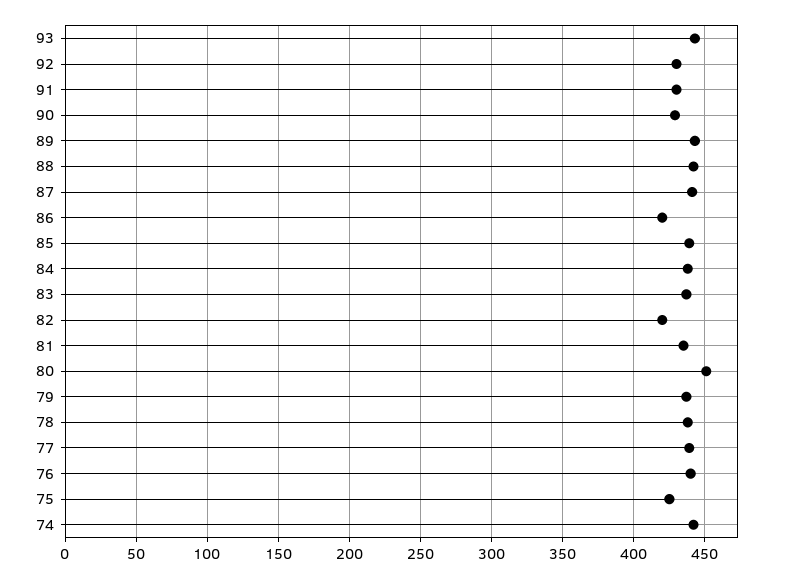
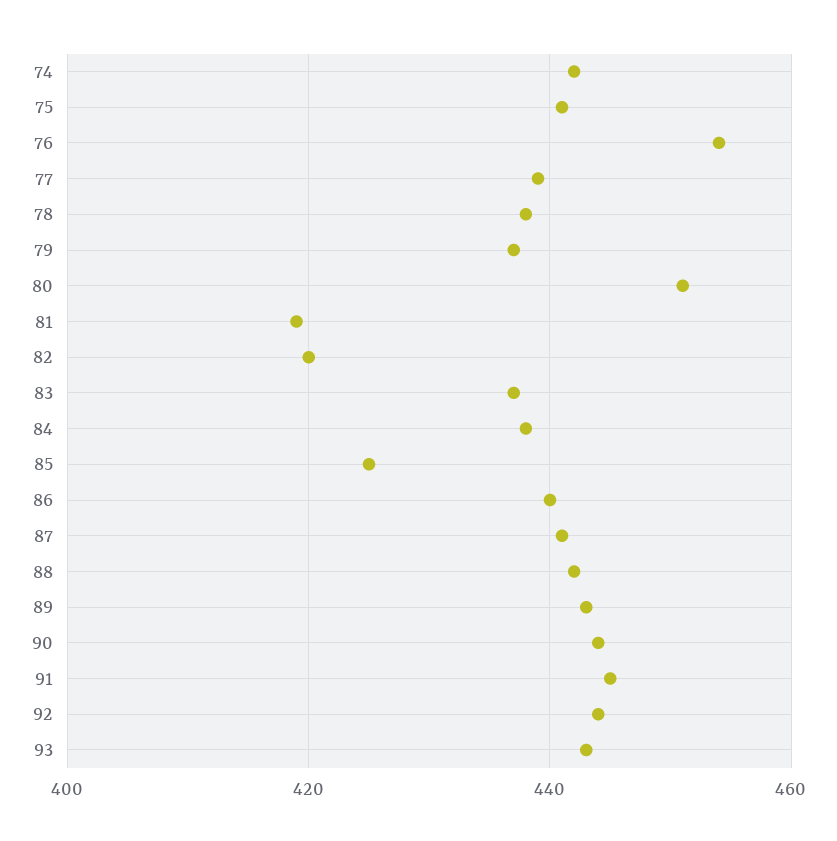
  {
    "93": 445,
-   "92": 430,
+   "92": 445,
-   "91": 430,
+   "91": 445,
-   "90": 430,
+   "90": 445,
    "89": 445,
    "88": 440,
    "87": 440,
-   "86": 420,
+   "86": 440,
-   "85": 440,
+   "85": 425,
    "84": 440,
    "83": 435,
    "82": 420,
-   "81": 435,
+   "81": 420,
    "80": 450,
    "79": 435,
    "78": 440,
    "77": 440,
-   "76": 440,
+   "76": 455,
-   "75": 425,
+   "75": 440,
    "74": 440
  }

